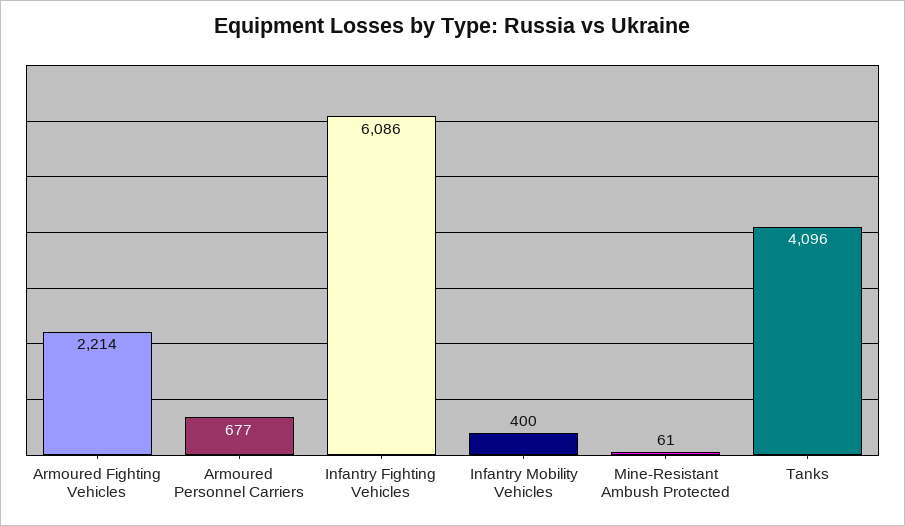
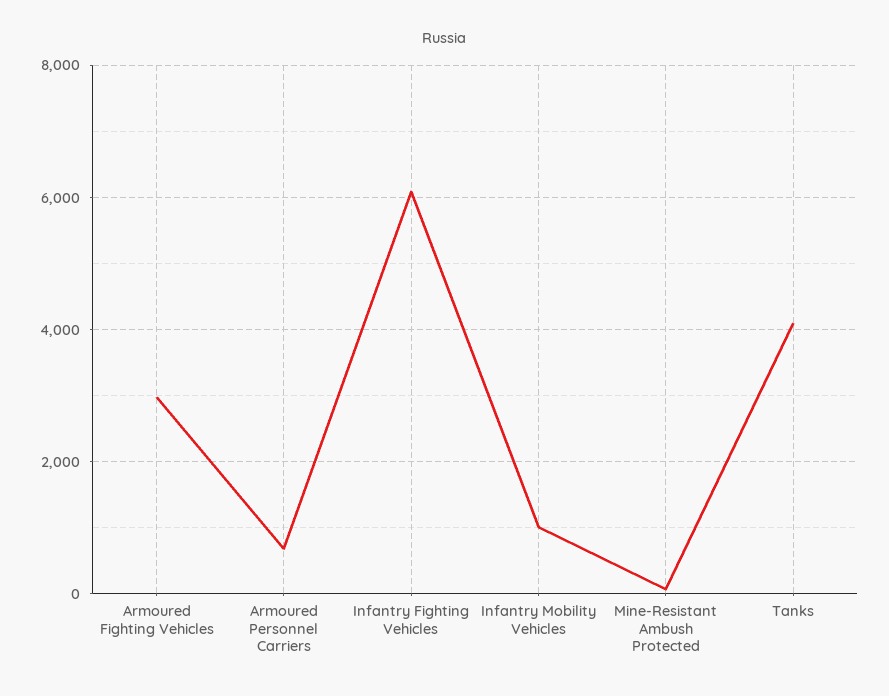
  {
-   "Armoured Fighting Vehicles": 2214,
+   "Armoured Fighting Vehicles": 3000,
    "Armoured Personnel Carriers": 677,
    "Infantry Fighting Vehicles": 6086,
-   "Infantry Mobility Vehicles": 400,
+   "Infantry Mobility Vehicles": 1000,
    "Mine-Resistant Ambush Protected": 61,
    "Tanks": 4096
  }

